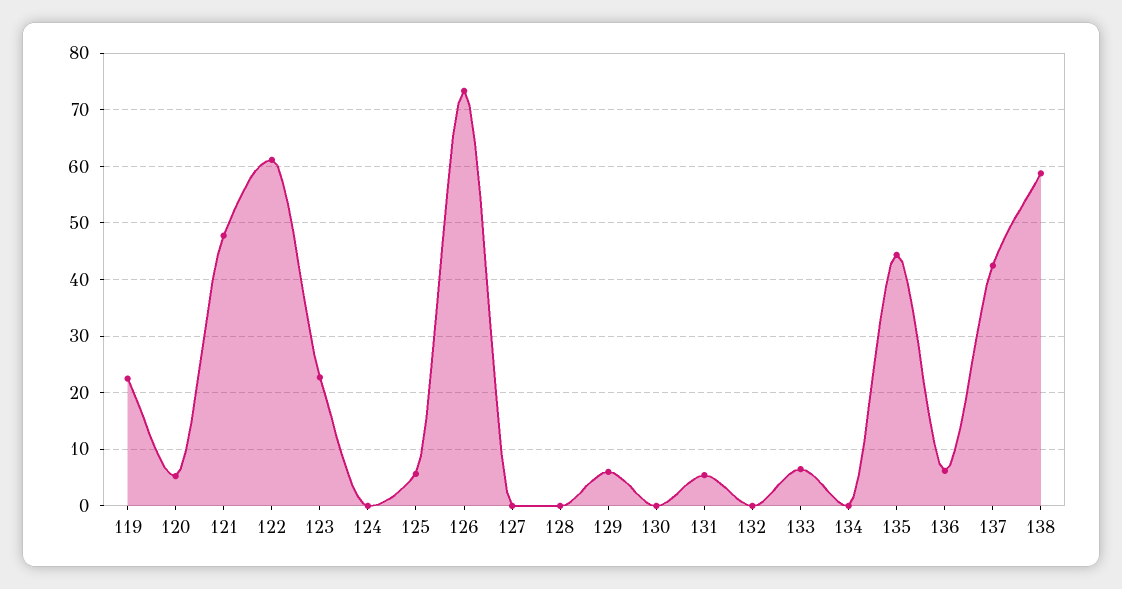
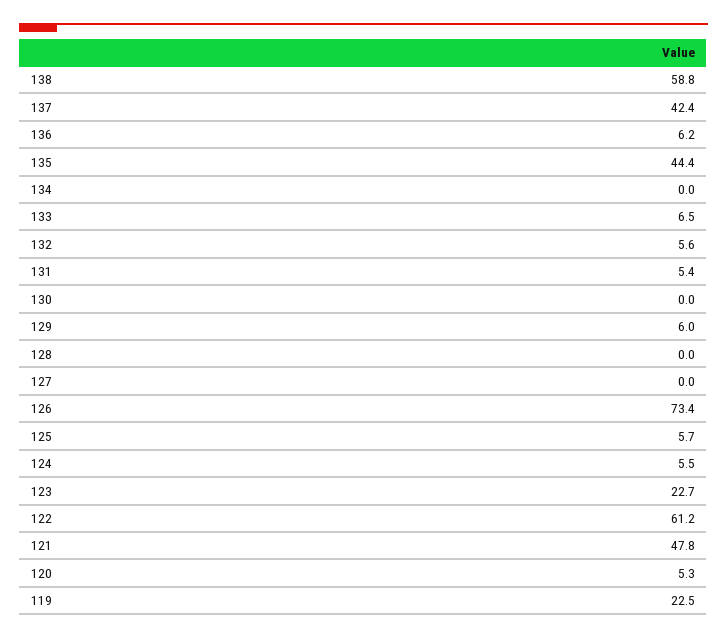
  {
    "119": 22.5,
    "120": 5.3,
    "121": 47.8,
    "122": 61.2,
    "123": 22.7,
-   "124": 0,
+   "124": 5.5,
    "125": 5.7,
    "126": 73.4,
    "127": 0,
    "128": 0,
    "129": 6,
    "130": 0,
    "131": 5.4,
-   "132": 0,
+   "132": 5.6,
    "133": 6.5,
    "134": 0,
    "135": 44.4,
    "136": 6.2,
    "137": 42.4,
    "138": 58.8
  }

